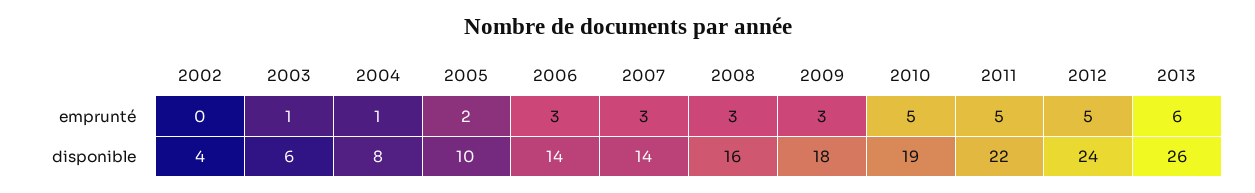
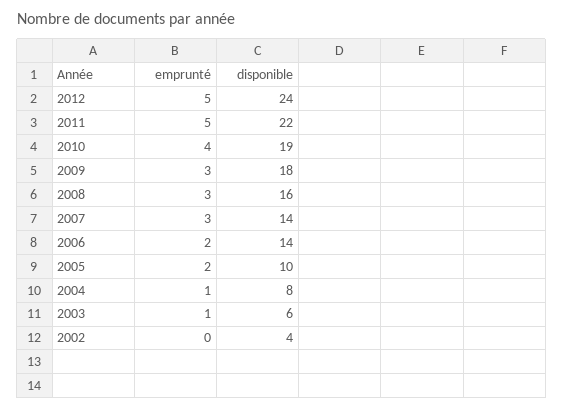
  {
    "2002": {
      "emprunté": 0,
      "disponible": 4
    },
    "2003": {
      "emprunté": 1,
      "disponible": 6
    },
    "2004": {
      "emprunté": 1,
      "disponible": 8
    },
    "2005": {
      "emprunté": 2,
      "disponible": 10
    },
    "2006": {
-     "emprunté": 3,
+     "emprunté": 2,
      "disponible": 14
    },
    "2007": {
      "emprunté": 3,
      "disponible": 14
    },
    "2008": {
      "emprunté": 3,
      "disponible": 16
    },
    "2009": {
      "emprunté": 3,
      "disponible": 18
    },
    "2010": {
-     "emprunté": 5,
+     "emprunté": 4,
      "disponible": 19
    },
    "2011": {
      "emprunté": 5,
      "disponible": 22
    },
    "2012": {
      "emprunté": 5,
      "disponible": 24
-   },
+   }
-   "2013": {
-     "emprunté": 6,
-     "disponible": 26
-   }
  }

